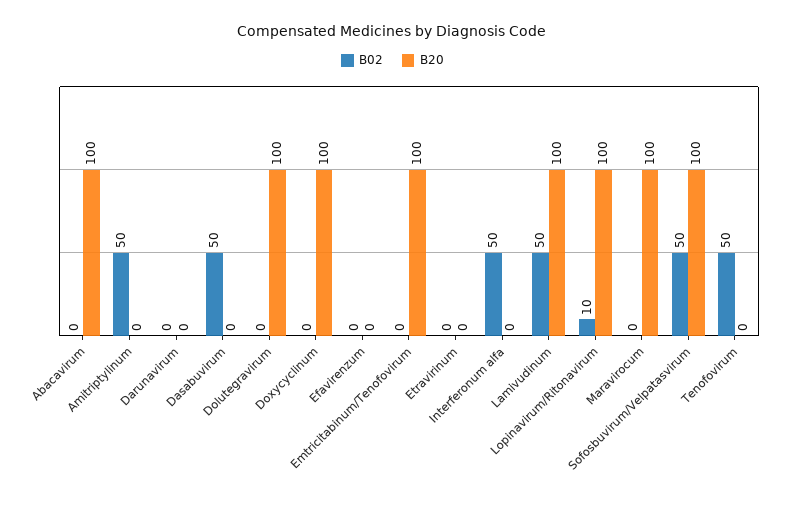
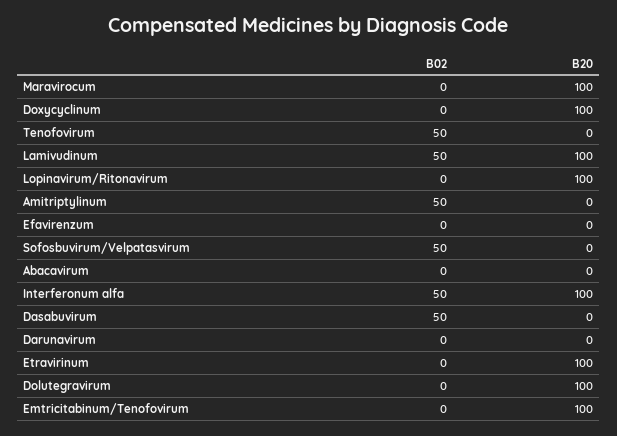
  {
    "B02": {
      "Abacavirum": 0,
      "Amitriptylinum": 50,
      "Darunavirum": 0,
      "Dasabuvirum": 50,
      "Dolutegravirum": 0,
      "Doxycyclinum": 0,
      "Efavirenzum": 0,
      "Emtricitabinum/Tenofovirum": 0,
      "Etravirinum": 0,
      "Interferonum alfa": 50,
      "Lamivudinum": 50,
-     "Lopinavirum/Ritonavirum": 10,
+     "Lopinavirum/Ritonavirum": 0,
      "Maravirocum": 0,
      "Sofosbuvirum/Velpatasvirum": 50,
      "Tenofovirum": 50
    },
    "B20": {
-     "Abacavirum": 100,
+     "Abacavirum": 0,
      "Amitriptylinum": 0,
      "Darunavirum": 0,
      "Dasabuvirum": 0,
      "Dolutegravirum": 100,
      "Doxycyclinum": 100,
      "Efavirenzum": 0,
      "Emtricitabinum/Tenofovirum": 100,
-     "Etravirinum": 0,
+     "Etravirinum": 100,
-     "Interferonum alfa": 0,
+     "Interferonum alfa": 100,
      "Lamivudinum": 100,
      "Lopinavirum/Ritonavirum": 100,
      "Maravirocum": 100,
-     "Sofosbuvirum/Velpatasvirum": 100,
+     "Sofosbuvirum/Velpatasvirum": 0,
      "Tenofovirum": 0
    }
  }

